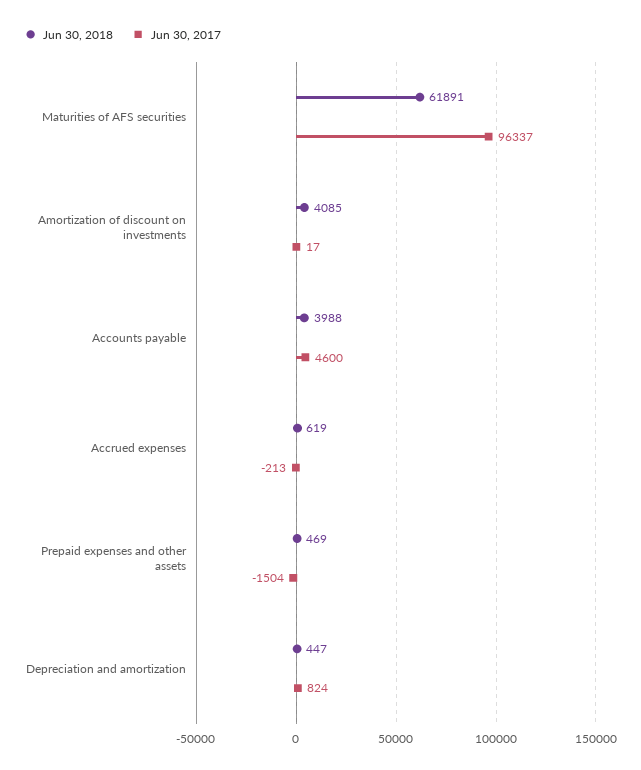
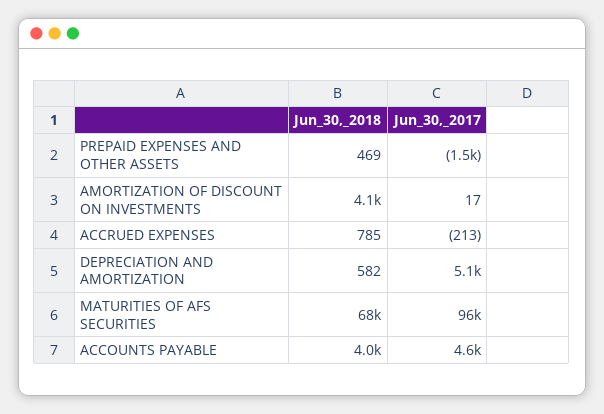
  {
    "Jun 30, 2018": {
-     "Maturities of AFS securities": 61891,
+     "Maturities of AFS securities": 68000,
      "Amortization of discount on investments": 4085,
      "Accounts payable": 3988,
-     "Accrued expenses": 619,
+     "Accrued expenses": 785,
      "Prepaid expenses and other assets": 469,
-     "Depreciation and amortization": 447
+     "Depreciation and amortization": 582
    },
    "Jun 30, 2017": {
      "Maturities of AFS securities": 96337,
      "Amortization of discount on investments": 17,
      "Accounts payable": 4600,
      "Accrued expenses": -213,
      "Prepaid expenses and other assets": -1504,
-     "Depreciation and amortization": 824
+     "Depreciation and amortization": 5100
    }
  }

